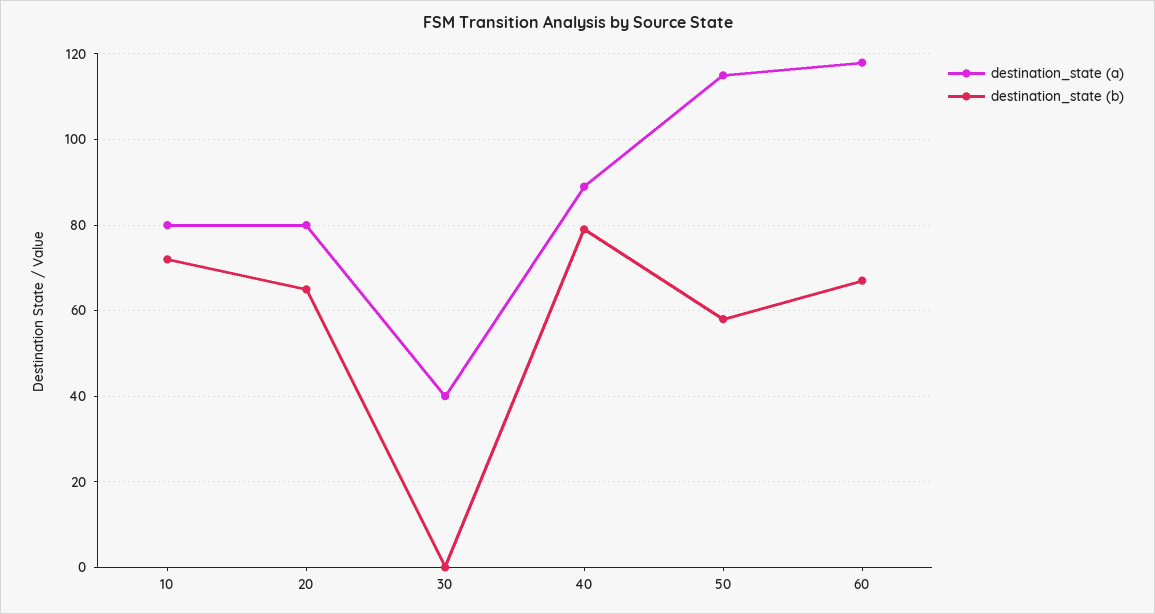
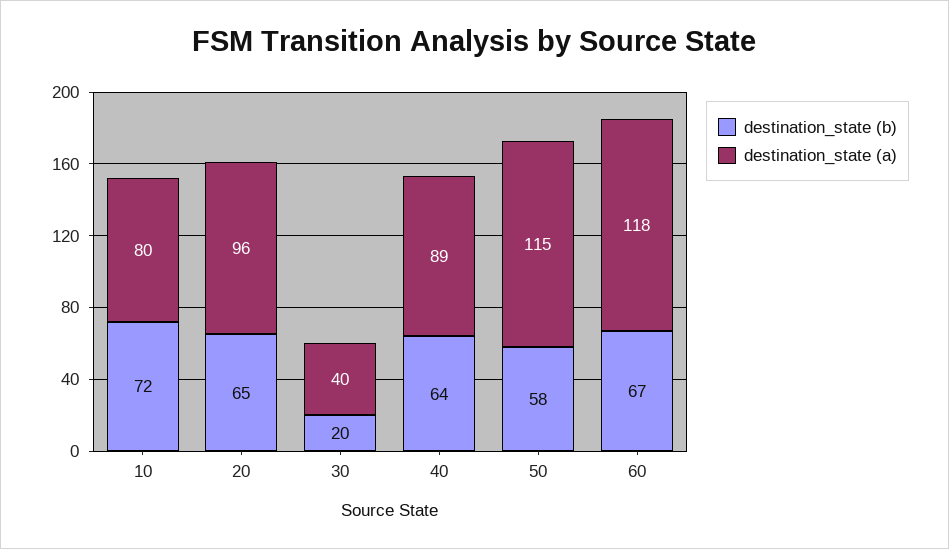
  {
    "destination_state (a)": {
      "10": 80,
-     "20": 80,
+     "20": 96,
      "30": 40,
      "40": 89,
      "50": 115,
      "60": 118
    },
    "destination_state (b)": {
      "10": 72,
      "20": 65,
-     "30": 0,
+     "30": 20,
-     "40": 80,
+     "40": 64,
      "50": 58,
      "60": 67
    }
  }

